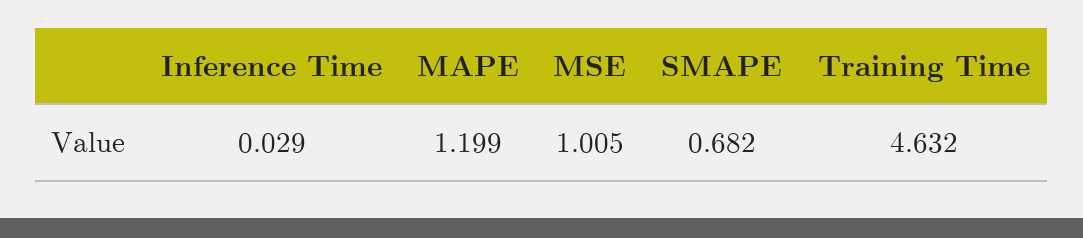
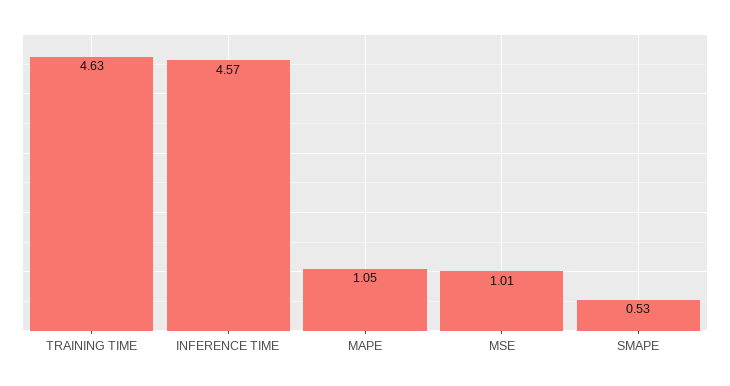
  {
-   "Inference Time": 0.029,
+   "Inference Time": 4.57,
-   "MAPE": 1.199,
+   "MAPE": 1.05,
    "MSE": 1.005,
-   "SMAPE": 0.682,
+   "SMAPE": 0.53,
    "Training Time": 4.632
  }

